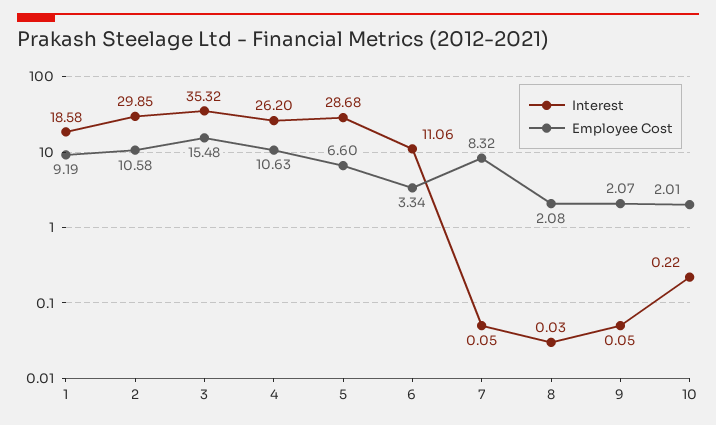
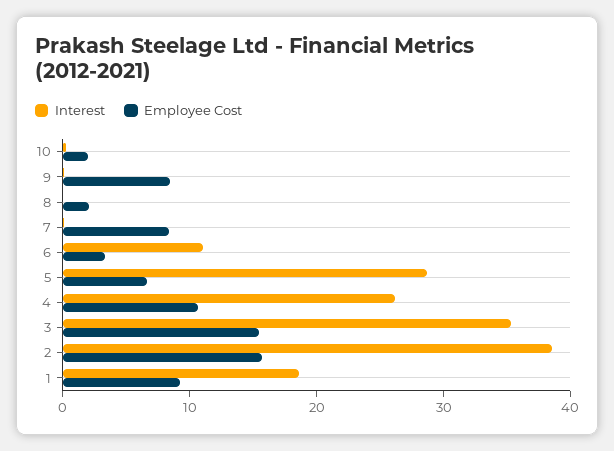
  {
    "Interest": {
      "1": 18.58,
-     "2": 29.85,
+     "2": 38,
      "3": 35.32,
      "4": 26.2,
      "5": 28.68,
      "6": 11.06,
      "7": 0.05,
      "8": 0.03,
      "9": 0.05,
      "10": 0.22
    },
    "Employee Cost": {
      "1": 9.19,
-     "2": 10.58,
+     "2": 16,
      "3": 15.48,
      "4": 10.63,
      "5": 6.6,
      "6": 3.34,
      "7": 8.32,
      "8": 2.08,
-     "9": 2.07,
+     "9": 8,
      "10": 2.01
    }
  }

